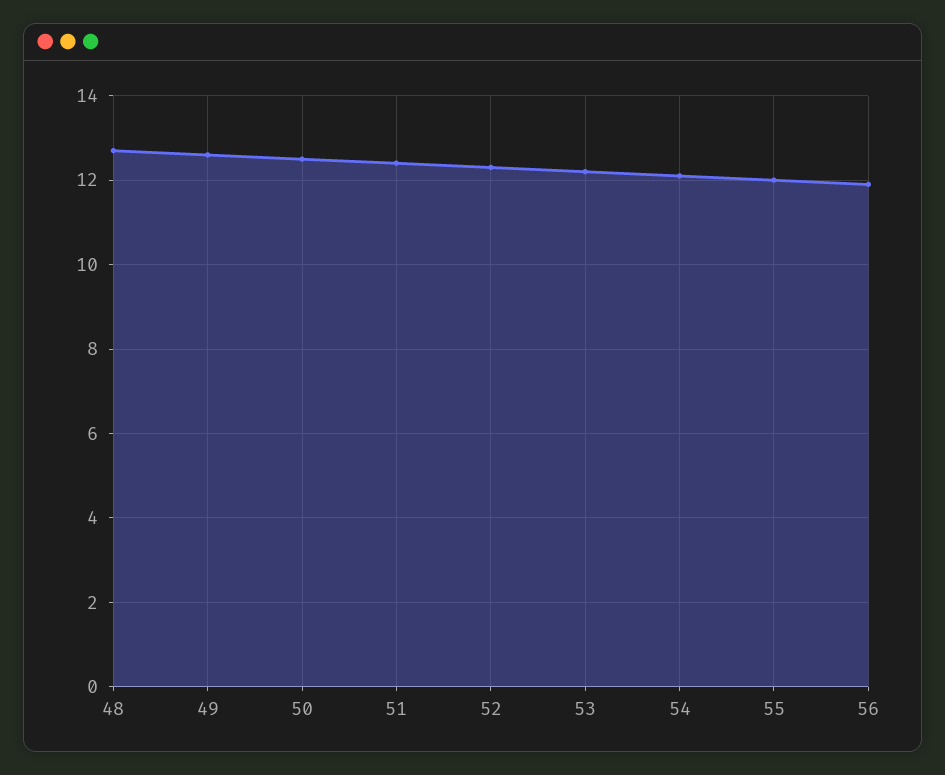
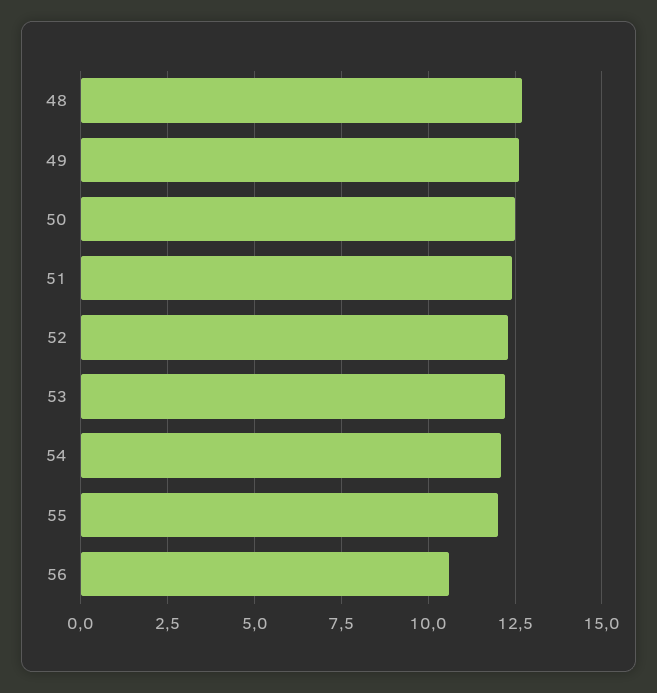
  {
    "48": 12.5,
    "49": 12.5,
    "50": 12.5,
    "51": 12.5,
    "52": 12.5,
    "53": 12,
    "54": 12,
    "55": 12,
-   "56": 12
+   "56": 10.5
  }

